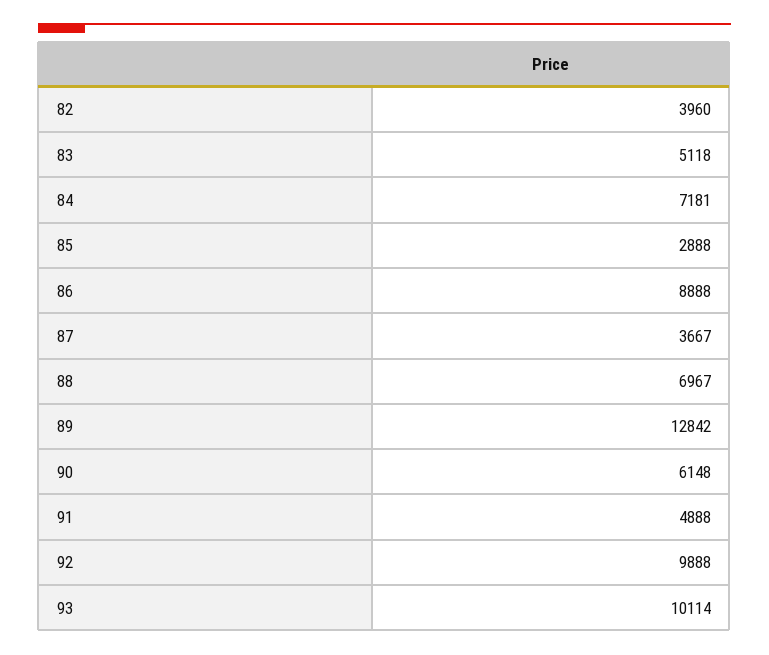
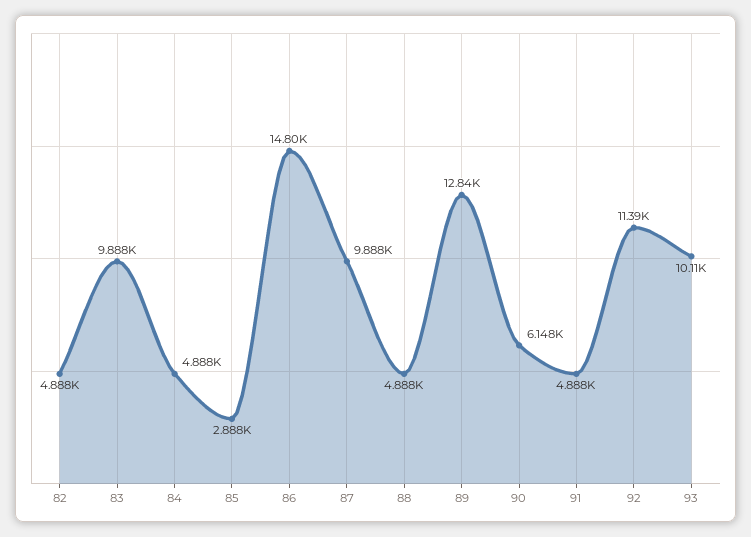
  {
-   "82": 3960,
+   "82": 4888,
-   "83": 5118,
+   "83": 9888,
-   "84": 7181,
+   "84": 4888,
    "85": 2888,
-   "86": 8888,
+   "86": 14800,
-   "87": 3667,
+   "87": 9888,
-   "88": 6967,
+   "88": 4888,
    "89": 12842,
    "90": 6148,
    "91": 4888,
-   "92": 9888,
+   "92": 11390,
    "93": 10114
  }

